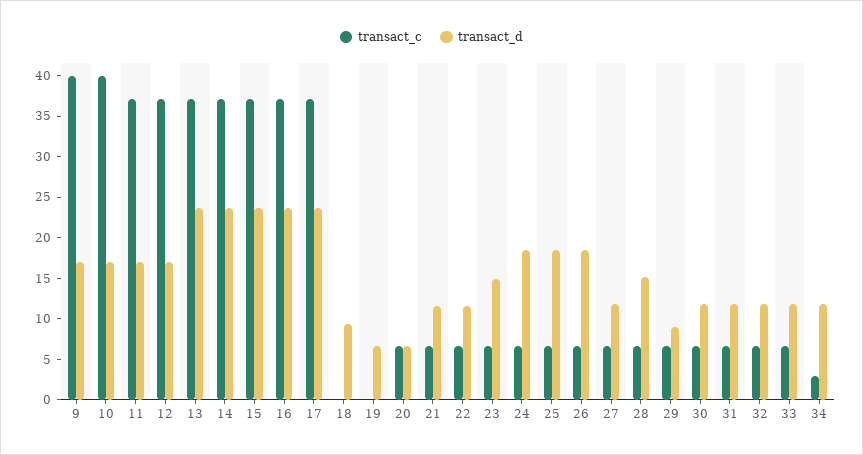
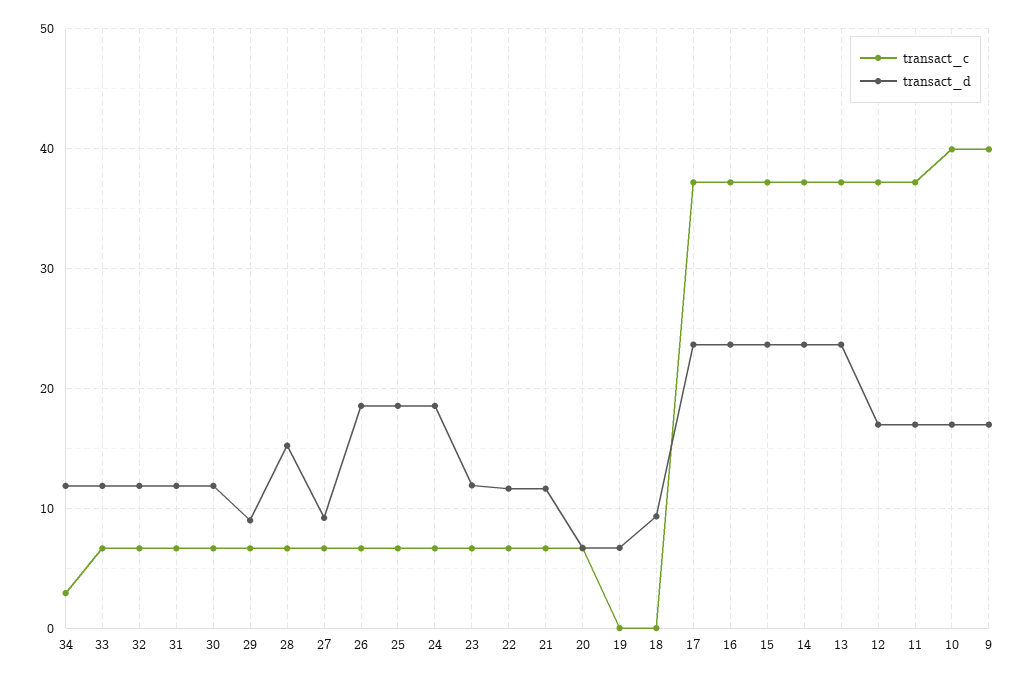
  {
    "transact_c": {
      "9": 40,
      "10": 40,
      "11": 37,
      "12": 37,
      "13": 37,
      "14": 37,
      "15": 37,
      "16": 37,
      "17": 37,
      "18": 0,
      "19": 0,
      "20": 7,
      "21": 7,
      "22": 7,
      "23": 7,
      "24": 7,
      "25": 7,
      "26": 7,
      "27": 7,
      "28": 7,
      "29": 7,
      "30": 7,
      "31": 7,
      "32": 7,
      "33": 7,
      "34": 3
    },
    "transact_d": {
      "9": 17,
      "10": 17,
      "11": 17,
      "12": 17,
      "13": 24,
      "14": 24,
      "15": 24,
      "16": 24,
      "17": 24,
      "18": 9,
      "19": 7,
      "20": 7,
      "21": 12,
      "22": 12,
-     "23": 15,
+     "23": 12,
      "24": 19,
      "25": 19,
      "26": 19,
-     "27": 12,
+     "27": 9,
      "28": 15,
      "29": 9,
      "30": 12,
      "31": 12,
      "32": 12,
      "33": 12,
      "34": 12
    }
  }

